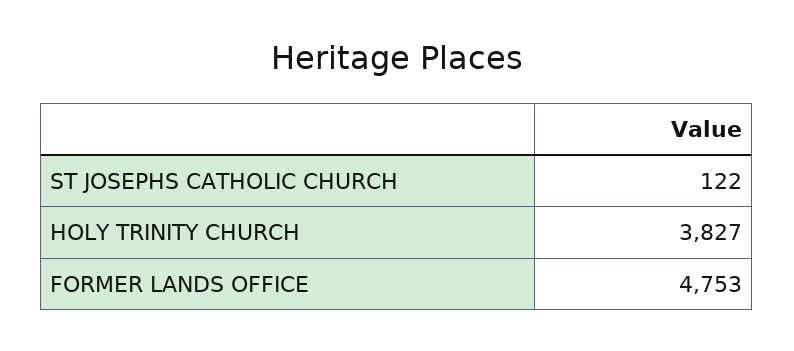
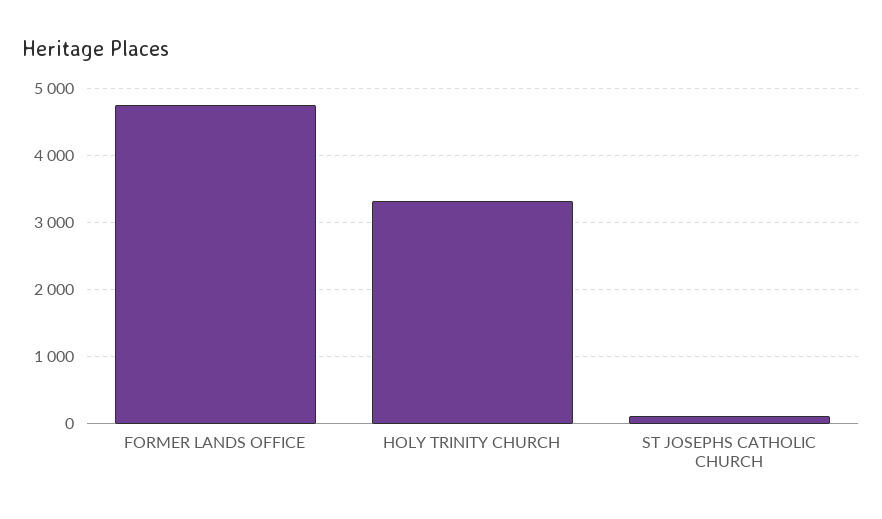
  {
    "ST JOSEPHS CATHOLIC CHURCH": 122,
-   "HOLY TRINITY CHURCH": 3827,
+   "HOLY TRINITY CHURCH": 3300,
    "FORMER LANDS OFFICE": 4753
  }

